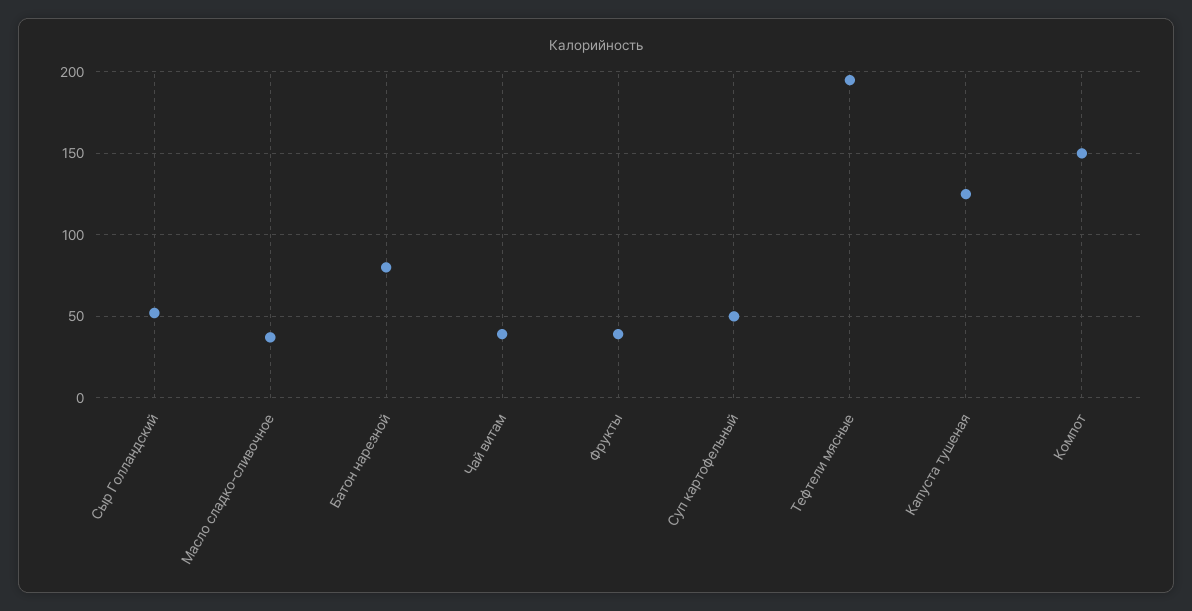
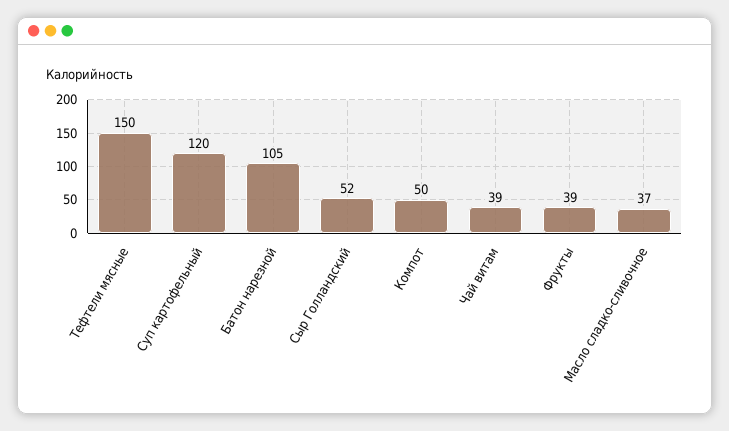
  {
    "Сыр Голландский": 52,
    "Масло сладко-сливочное": 37,
-   "Батон нарезной": 80,
+   "Батон нарезной": 105,
    "Чай витам": 39,
    "Фрукты": 39,
-   "Суп картофельный": 50,
+   "Суп картофельный": 120,
-   "Тефтели мясные": 195,
+   "Тефтели мясные": 150,
-   "Капуста тушеная": 125,
-   "Компот": 150
+   "Компот": 50
  }

